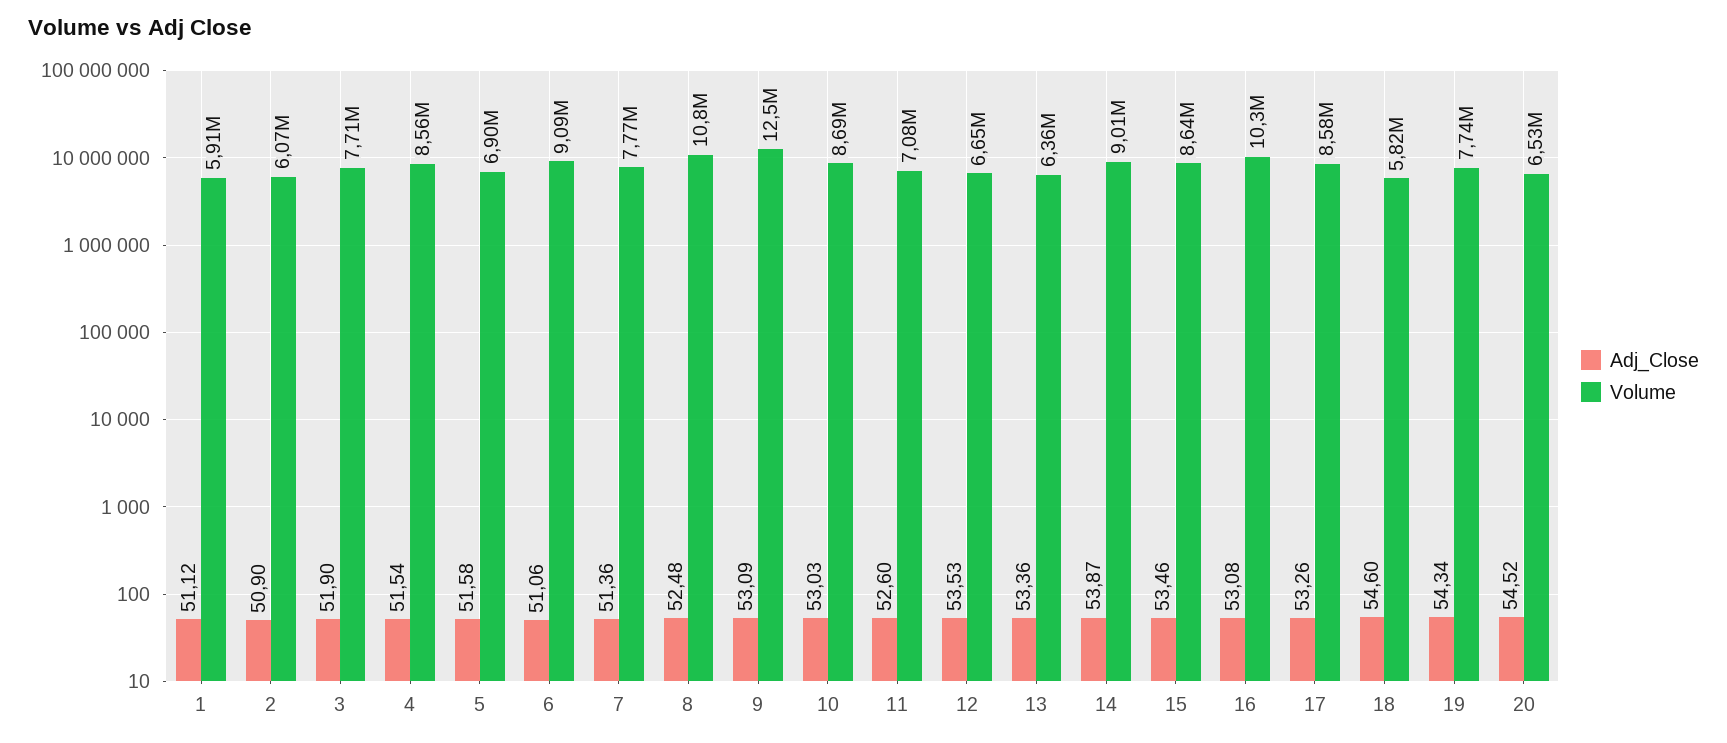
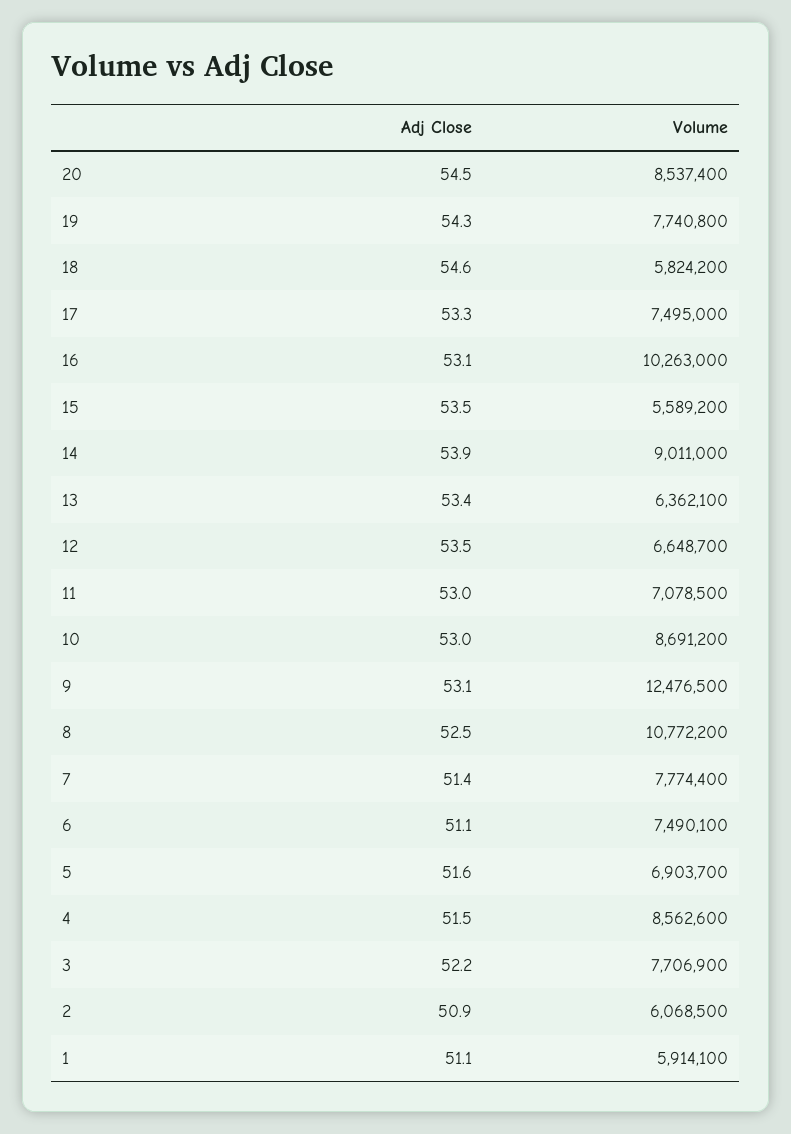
  {
    "Adj_Close": {
      "1": 51.12,
      "2": 50.9,
-     "3": 51.9,
+     "3": 52.2,
      "4": 51.54,
      "5": 51.58,
      "6": 51.06,
      "7": 51.36,
      "8": 52.48,
      "9": 53.09,
      "10": 53.03,
-     "11": 52.6,
+     "11": 53,
      "12": 53.53,
      "13": 53.36,
      "14": 53.87,
      "15": 53.46,
      "16": 53.08,
      "17": 53.26,
      "18": 54.6,
      "19": 54.34,
      "20": 54.52
    },
    "Volume": {
      "1": 5914100,
      "2": 6068500,
      "3": 7706900,
      "4": 8562600,
      "5": 6903700,
-     "6": 9090000,
+     "6": 7490100,
      "7": 7774400,
      "8": 10772200,
      "9": 12476500,
      "10": 8691200,
      "11": 7078500,
      "12": 6648700,
      "13": 6362100,
      "14": 9011000,
-     "15": 8640000,
+     "15": 5589200,
      "16": 10263000,
-     "17": 8580000,
+     "17": 7495000,
      "18": 5824200,
      "19": 7740800,
-     "20": 6530000
+     "20": 8537400
    }
  }

